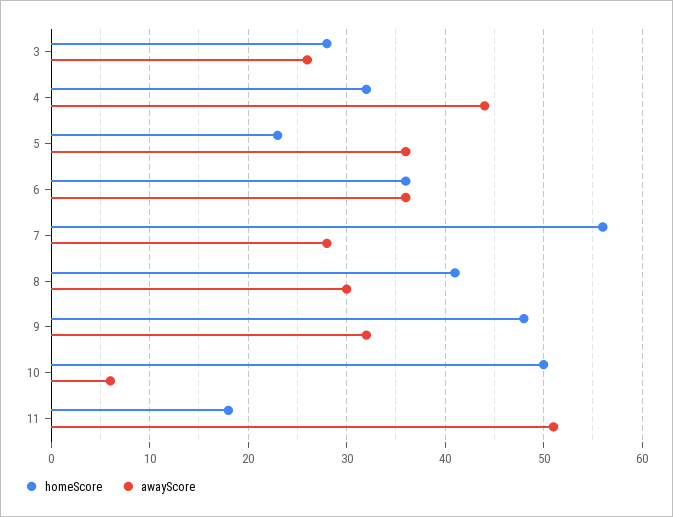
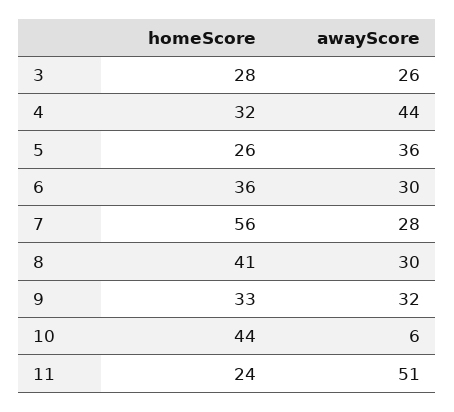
  {
    "homeScore": {
      "3": 28,
      "4": 32,
-     "5": 23,
+     "5": 26,
      "6": 36,
      "7": 56,
      "8": 41,
-     "9": 48,
+     "9": 33,
-     "10": 50,
+     "10": 44,
-     "11": 18
+     "11": 24
    },
    "awayScore": {
      "3": 26,
      "4": 44,
      "5": 36,
-     "6": 36,
+     "6": 30,
      "7": 28,
      "8": 30,
      "9": 32,
      "10": 6,
      "11": 51
    }
  }

